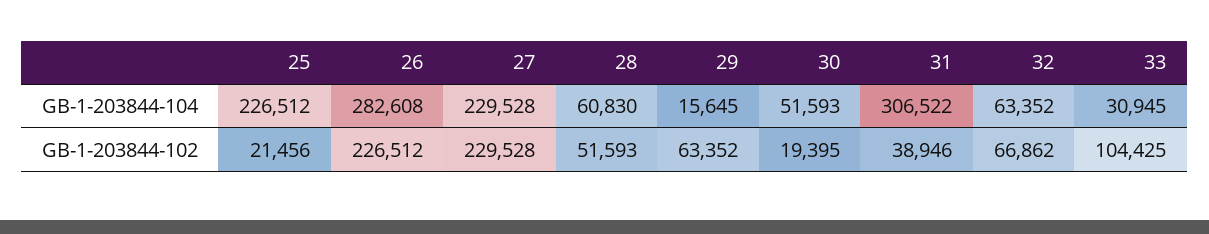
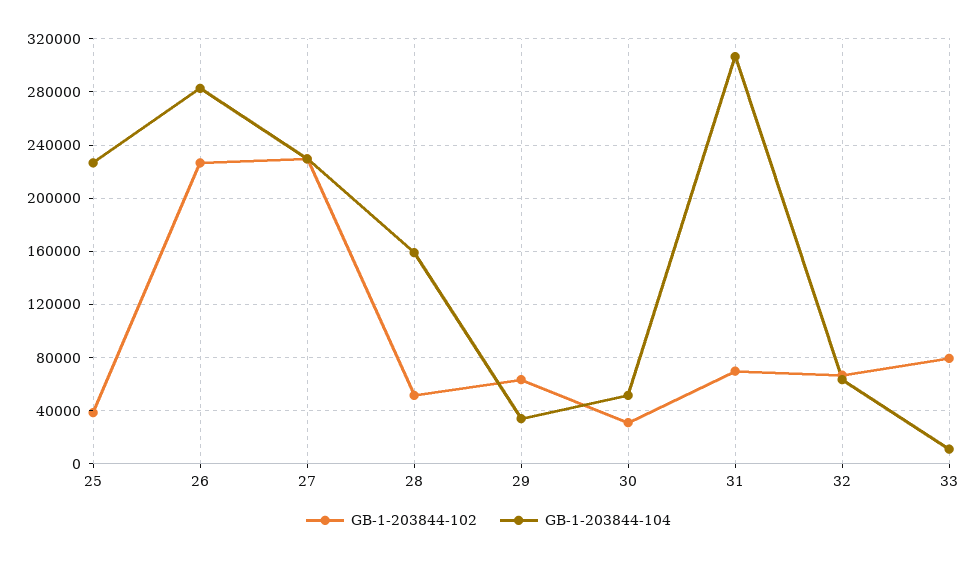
  {
    "GB-1-203844-104": {
      "25": 226512,
      "26": 282608,
      "27": 229528,
-     "28": 60830,
+     "28": 160000,
-     "29": 15645,
+     "29": 35000,
      "30": 51593,
      "31": 306522,
      "32": 63352,
-     "33": 30945
+     "33": 10000
    },
    "GB-1-203844-102": {
-     "25": 21456,
+     "25": 40000,
      "26": 226512,
      "27": 229528,
      "28": 51593,
      "29": 63352,
-     "30": 19395,
+     "30": 30000,
-     "31": 38946,
+     "31": 70000,
      "32": 66862,
-     "33": 104425
+     "33": 80000
    }
  }

